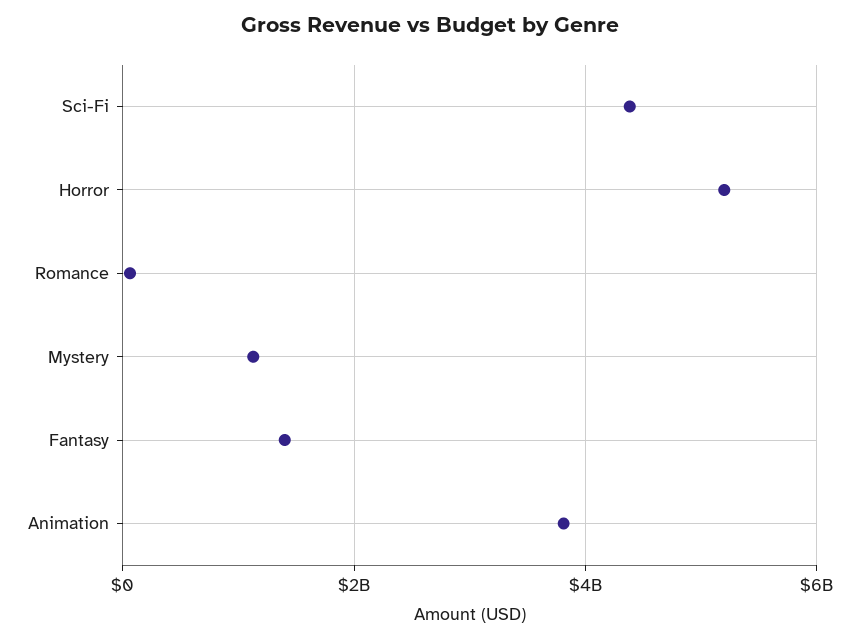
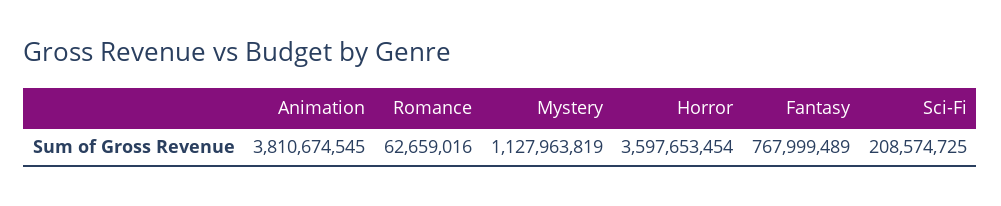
  {
-   "Sci-Fi": 4400000000,
+   "Sci-Fi": 208574725,
-   "Horror": 5200000000,
+   "Horror": 3597653454,
    "Romance": 62659016,
    "Mystery": 1127963819,
-   "Fantasy": 1400000000,
+   "Fantasy": 767999489,
    "Animation": 3810674545
  }

